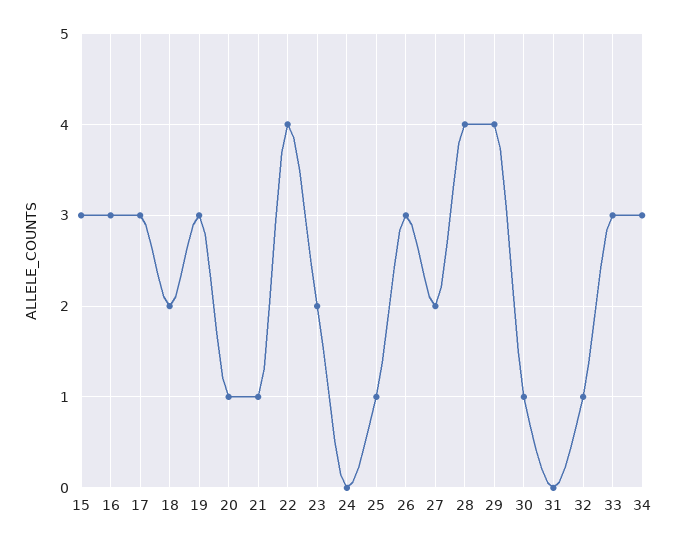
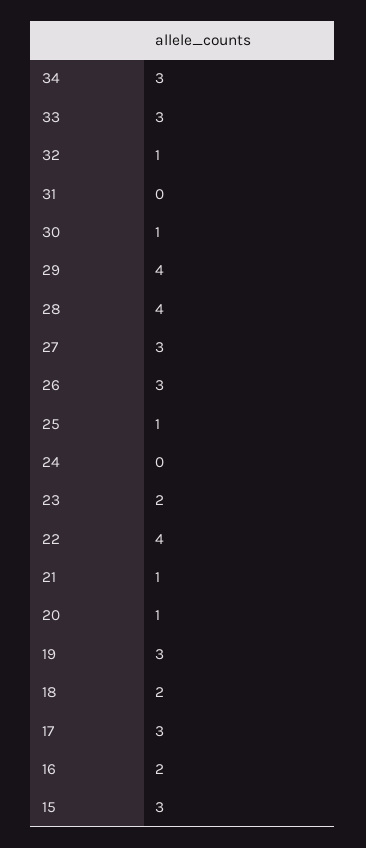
  {
    "15": 3,
-   "16": 3,
+   "16": 2,
    "17": 3,
    "18": 2,
    "19": 3,
    "20": 1,
    "21": 1,
    "22": 4,
    "23": 2,
    "24": 0,
    "25": 1,
    "26": 3,
-   "27": 2,
+   "27": 3,
    "28": 4,
    "29": 4,
    "30": 1,
    "31": 0,
    "32": 1,
    "33": 3,
    "34": 3
  }

